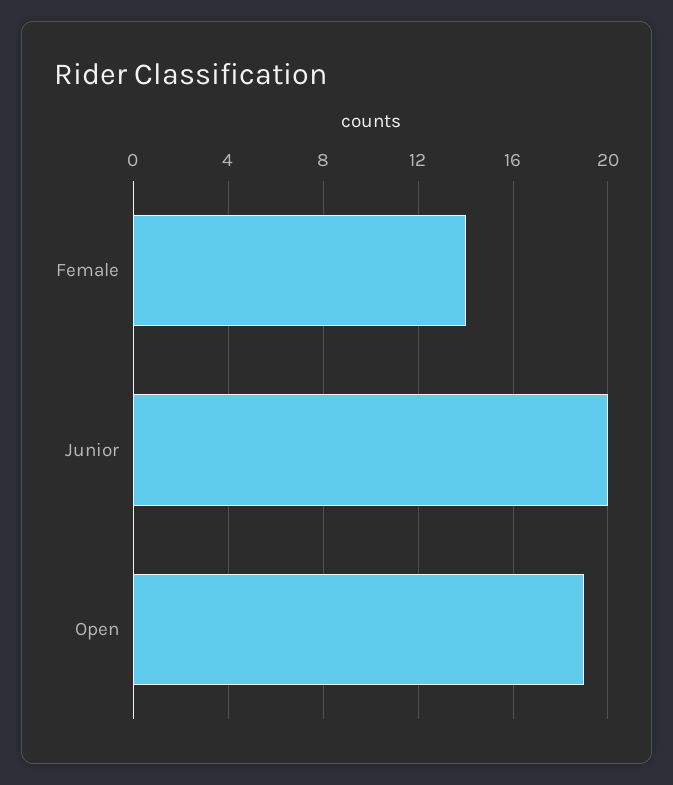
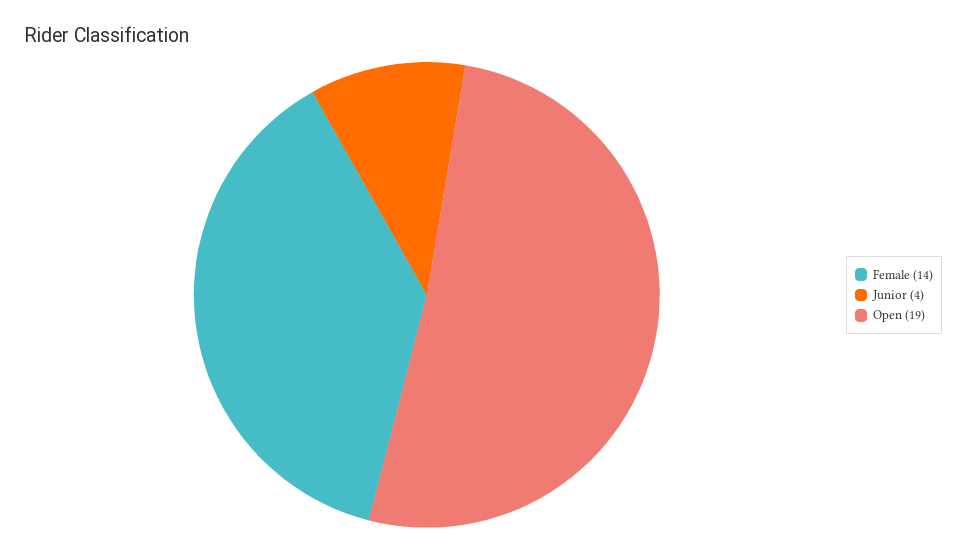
  {
    "Female": 14,
-   "Junior": 20,
+   "Junior": 4,
    "Open": 19
  }

